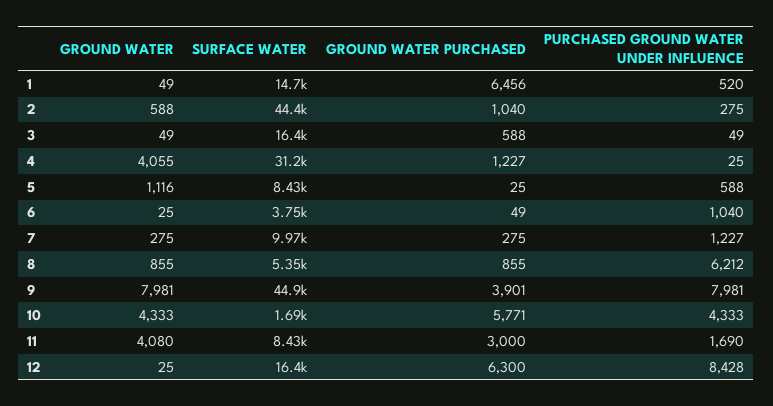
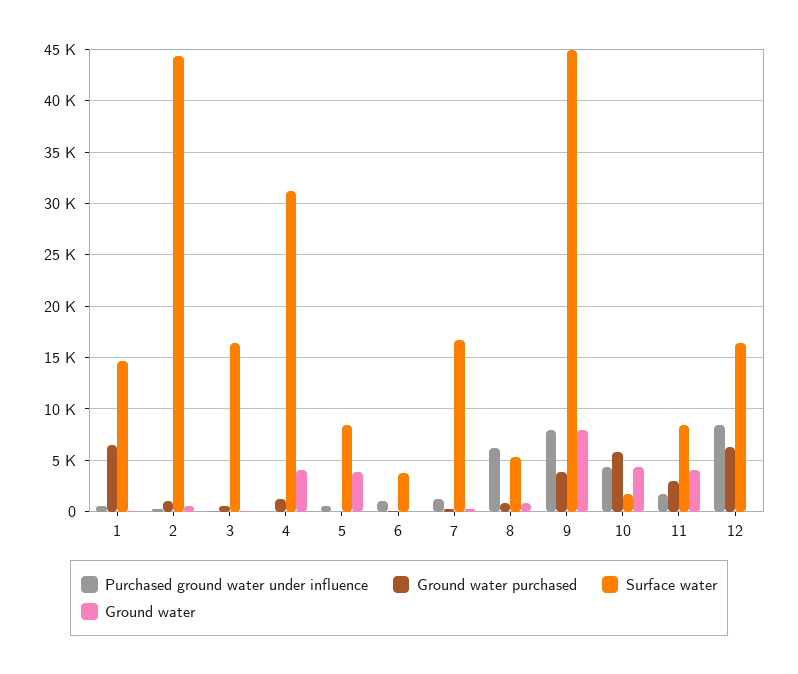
  {
    "GROUND WATER": {
      "1": 49,
      "2": 588,
      "3": 49,
      "4": 4055,
-     "5": 1116,
+     "5": 4000,
      "6": 25,
      "7": 275,
      "8": 855,
      "9": 7981,
      "10": 4333,
      "11": 4080,
      "12": 25
    },
    "SURFACE WATER": {
      "1": 14700,
      "2": 44400,
      "3": 16400,
      "4": 31200,
      "5": 8430,
      "6": 3750,
-     "7": 9970,
+     "7": 17000,
      "8": 5350,
      "9": 44900,
      "10": 1690,
      "11": 8430,
      "12": 16400
    },
    "GROUND WATER PURCHASED": {
      "1": 6456,
      "2": 1040,
      "3": 588,
      "4": 1227,
      "5": 25,
      "6": 49,
      "7": 275,
      "8": 855,
      "9": 3901,
      "10": 5771,
      "11": 3000,
      "12": 6300
    },
    "PURCHASED GROUND WATER UNDER INFLUENCE": {
      "1": 520,
      "2": 275,
      "3": 49,
      "4": 25,
      "5": 588,
      "6": 1040,
      "7": 1227,
      "8": 6212,
      "9": 7981,
      "10": 4333,
      "11": 1690,
      "12": 8428
    }
  }

